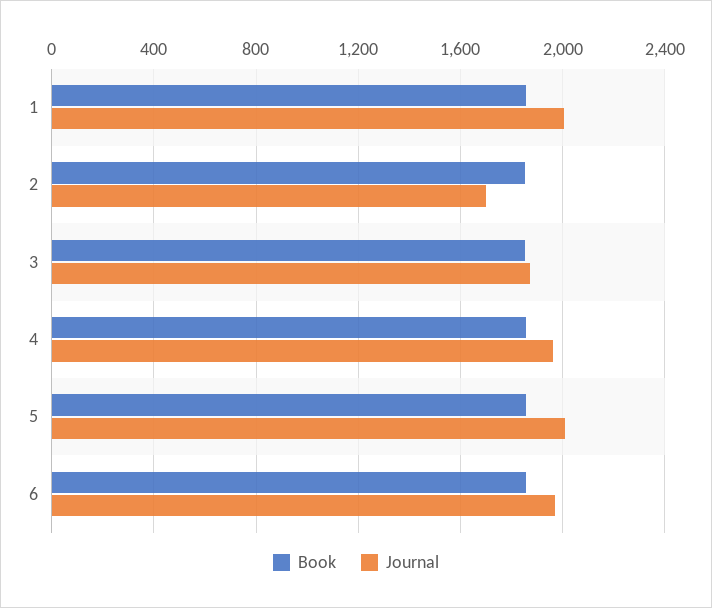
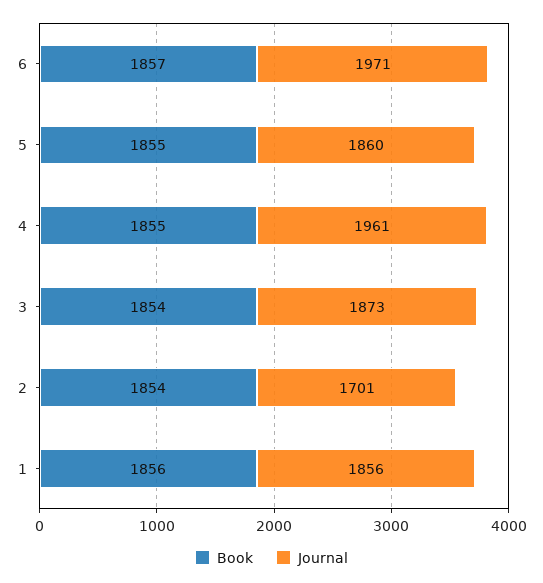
  {
    "Book": {
      "1": 1856,
      "2": 1854,
      "3": 1854,
      "4": 1855,
      "5": 1855,
      "6": 1857
    },
    "Journal": {
-     "1": 2000,
+     "1": 1856,
      "2": 1701,
      "3": 1873,
      "4": 1961,
-     "5": 2000,
+     "5": 1860,
      "6": 1971
    }
  }

